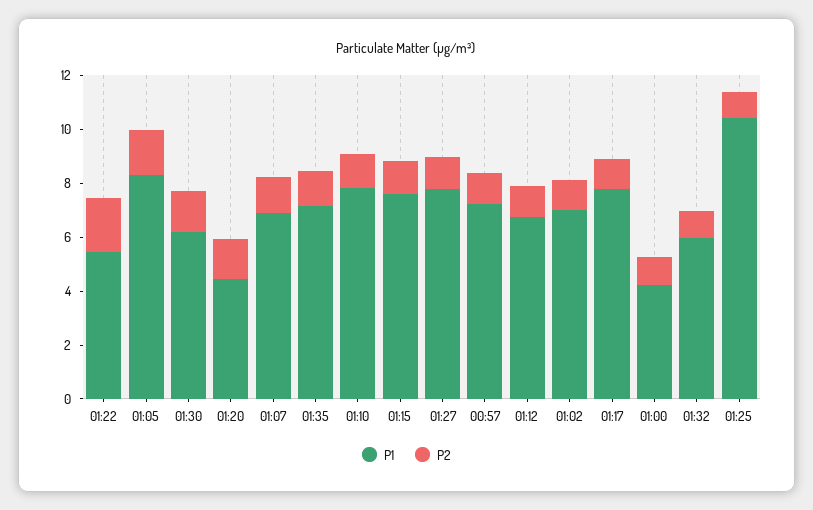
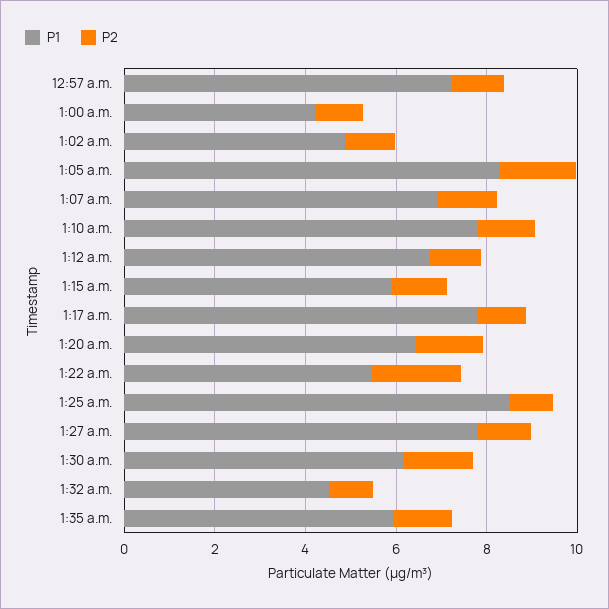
  {
    "P1": {
      "01:22": 5.5,
      "01:05": 8.5,
      "01:30": 6,
-     "01:20": 4.5,
+     "01:20": 6.5,
      "01:07": 7,
-     "01:35": 7,
+     "01:35": 6,
      "01:10": 8,
-     "01:15": 7.5,
+     "01:15": 6,
      "01:27": 8,
      "00:57": 7,
      "01:12": 7,
-     "01:02": 7,
+     "01:02": 5,
      "01:17": 8,
      "01:00": 4,
-     "01:32": 6,
+     "01:32": 4.5,
-     "01:25": 10.5
+     "01:25": 8.5
    },
    "P2": {
      "01:22": 2,
      "01:05": 1.5,
      "01:30": 1.5,
      "01:20": 1.5,
      "01:07": 1.5,
      "01:35": 1.5,
      "01:10": 1.5,
      "01:15": 1,
      "01:27": 1,
      "00:57": 1,
      "01:12": 1,
      "01:02": 1,
      "01:17": 1,
      "01:00": 1,
      "01:32": 1,
      "01:25": 1
    }
  }

